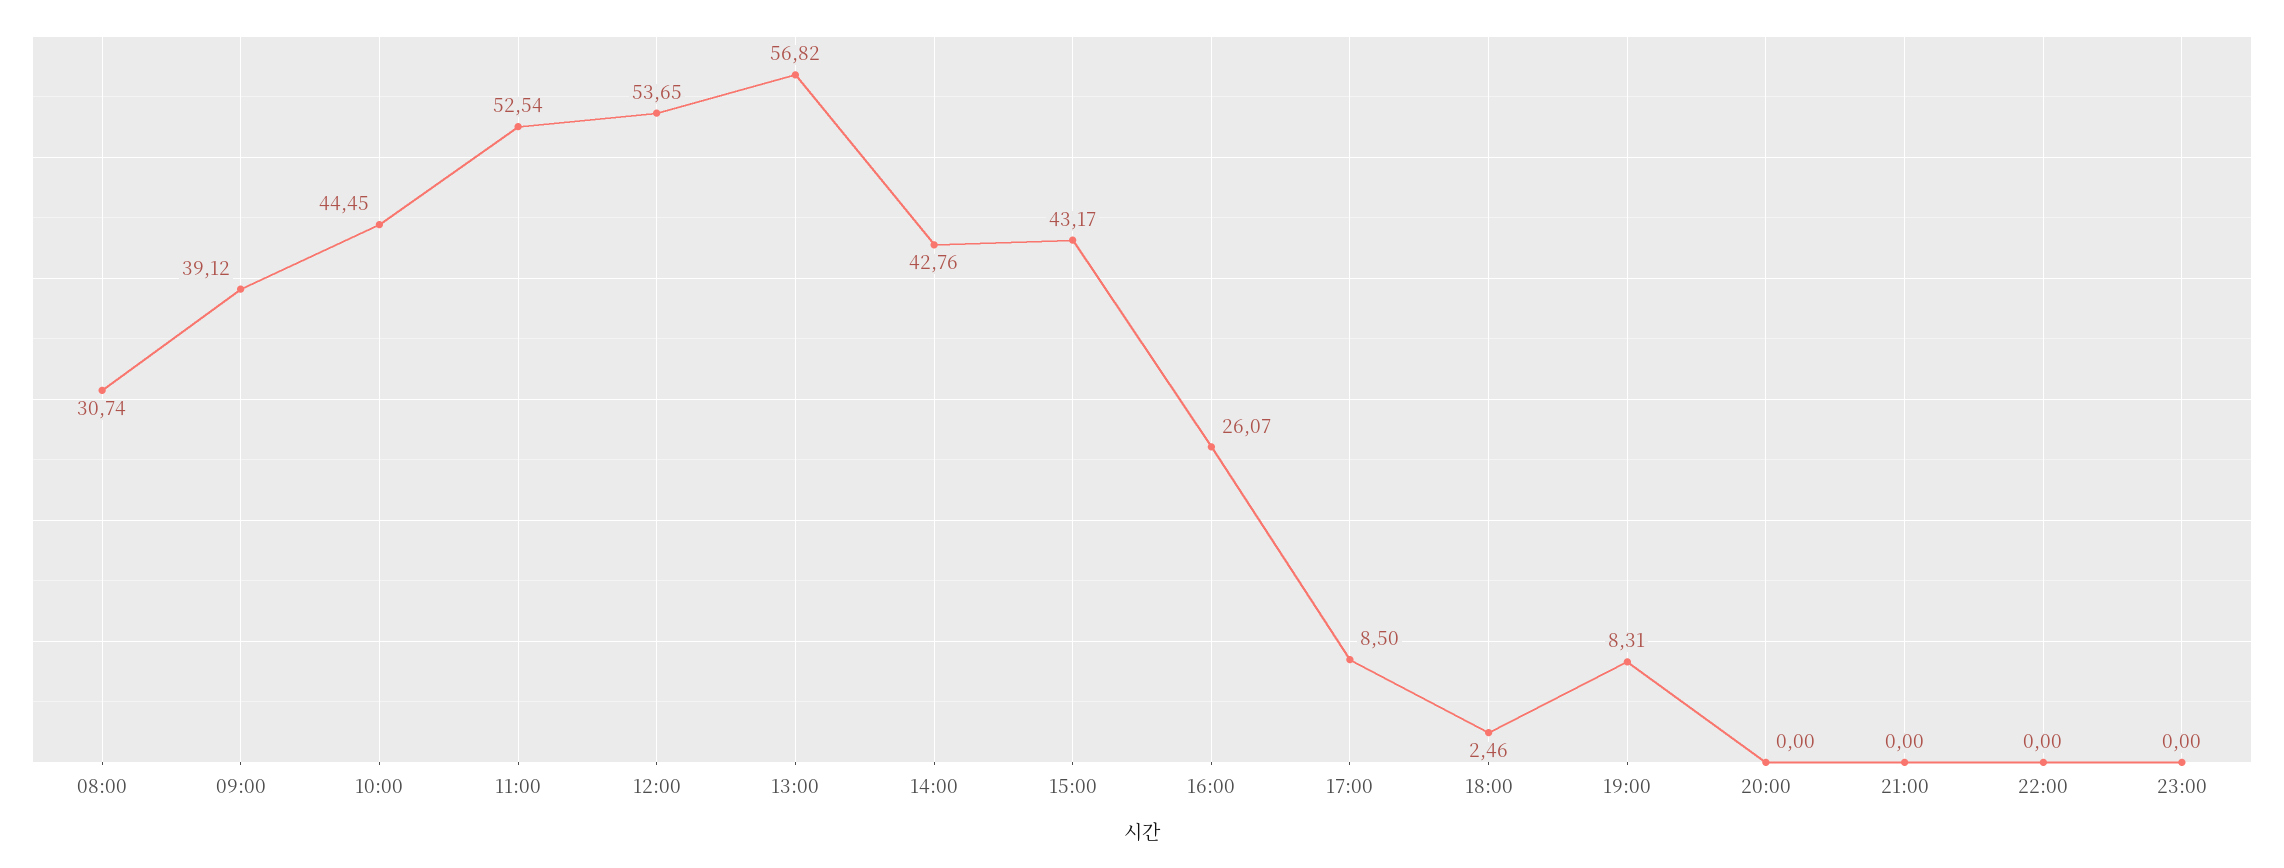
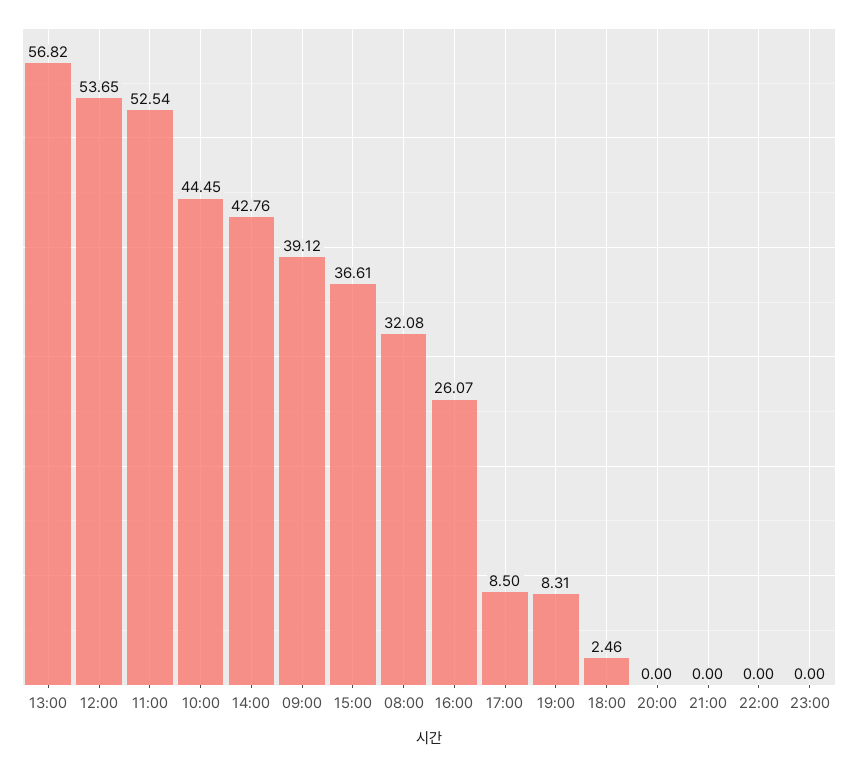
  {
-   "08:00": 30.74,
+   "08:00": 32.08,
    "09:00": 39.12,
    "10:00": 44.45,
    "11:00": 52.54,
    "12:00": 53.65,
    "13:00": 56.82,
    "14:00": 42.76,
-   "15:00": 43.17,
+   "15:00": 36.61,
    "16:00": 26.07,
    "17:00": 8.5,
    "18:00": 2.46,
    "19:00": 8.31,
    "20:00": 0,
    "21:00": 0,
    "22:00": 0,
    "23:00": 0
  }

